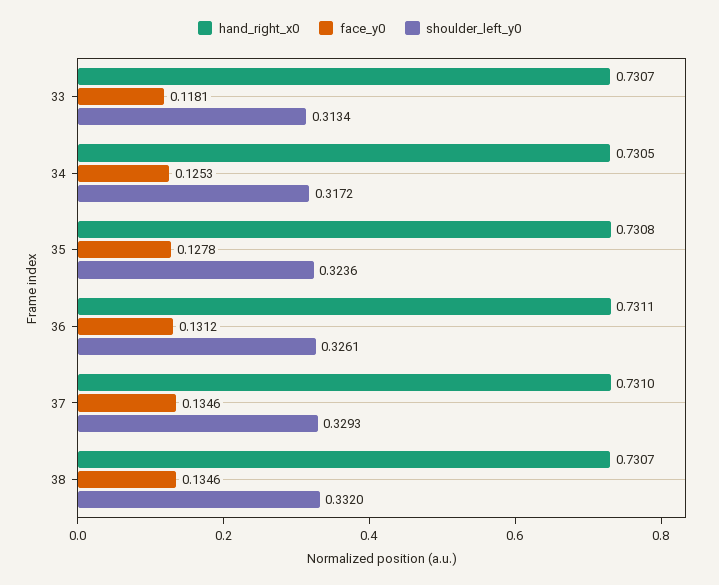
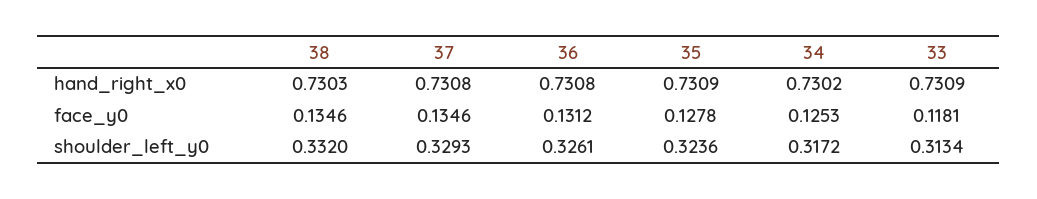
  {
    "hand_right_x0": {
-     "33": 0.7307,
+     "33": 0.7309,
-     "34": 0.7305,
+     "34": 0.7302,
-     "35": 0.7308,
+     "35": 0.7309,
-     "36": 0.7311,
+     "36": 0.7308,
-     "37": 0.731,
+     "37": 0.7308,
-     "38": 0.7307
+     "38": 0.7303
    },
    "face_y0": {
      "33": 0.1181,
      "34": 0.1253,
      "35": 0.1278,
      "36": 0.1312,
      "37": 0.1346,
      "38": 0.1346
    },
    "shoulder_left_y0": {
      "33": 0.3134,
      "34": 0.3172,
      "35": 0.3236,
      "36": 0.3261,
      "37": 0.3293,
      "38": 0.332
    }
  }

